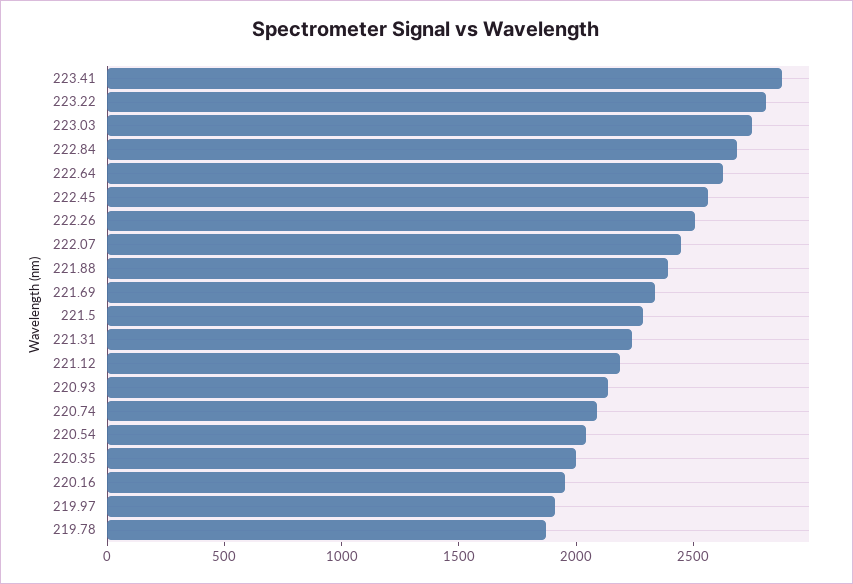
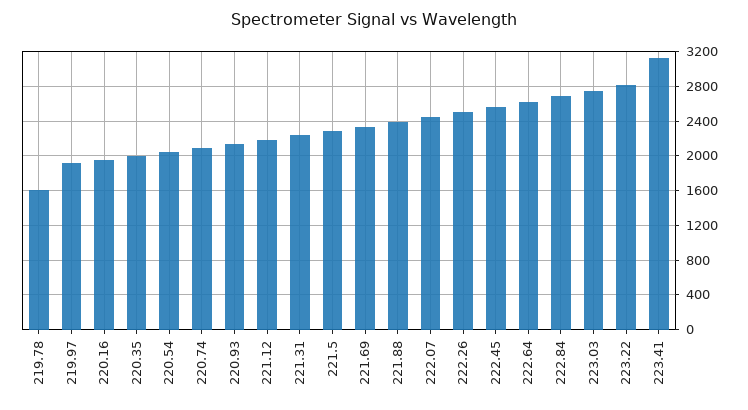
  {
-   "223.41": 2900,
+   "223.41": 3100,
    "223.22": 2800,
    "223.03": 2700,
    "222.84": 2700,
    "222.64": 2600,
    "222.45": 2600,
    "222.26": 2500,
    "222.07": 2400,
    "221.88": 2400,
    "221.69": 2300,
    "221.5": 2300,
    "221.31": 2200,
    "221.12": 2200,
    "220.93": 2100,
    "220.74": 2100,
    "220.54": 2000,
    "220.35": 2000,
    "220.16": 2000,
    "219.97": 1900,
-   "219.78": 1900
+   "219.78": 1600
  }

